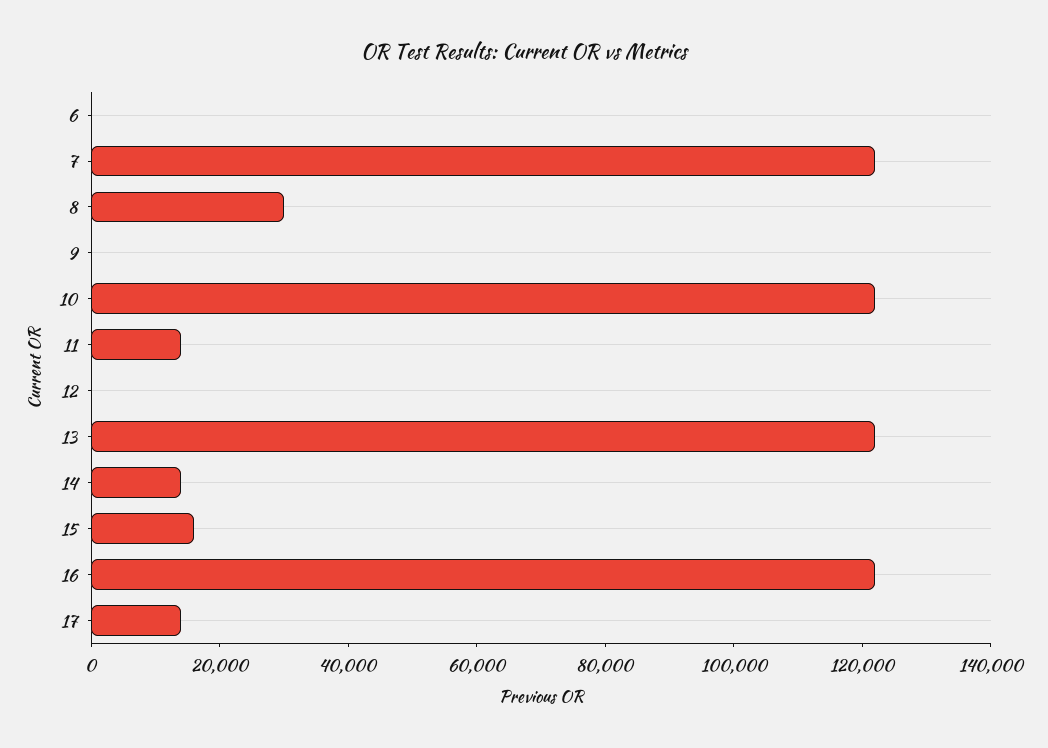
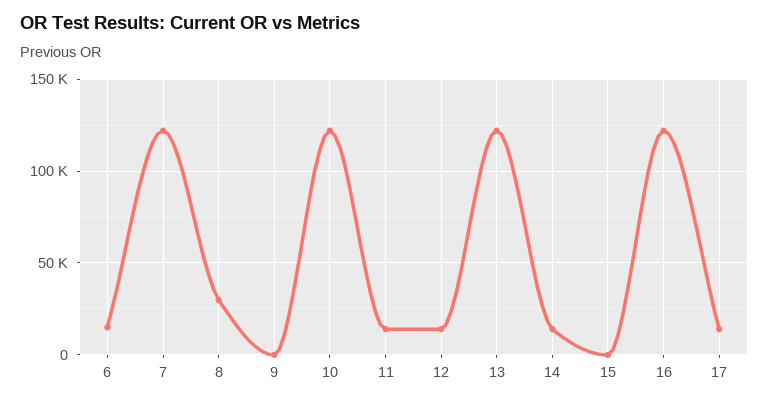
  {
-   "6": 0,
+   "6": 15000,
    "7": 120000,
    "8": 30000,
    "9": 0,
    "10": 120000,
    "11": 15000,
-   "12": 0,
+   "12": 15000,
    "13": 120000,
    "14": 15000,
-   "15": 15000,
+   "15": 0,
    "16": 120000,
    "17": 15000
  }

